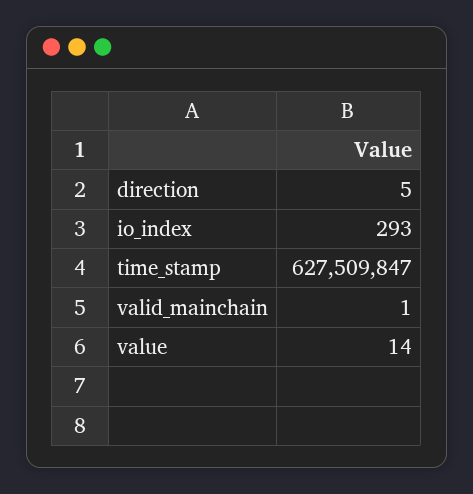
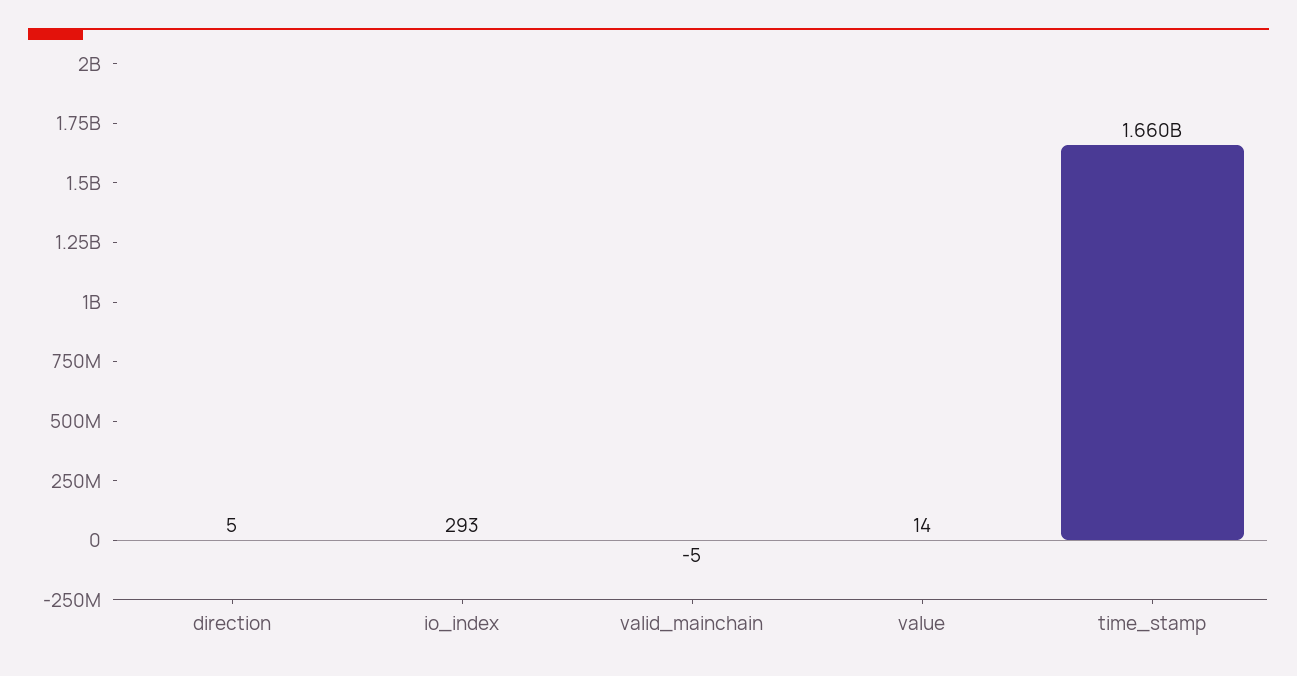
  {
    "direction": 5,
    "io_index": 293,
-   "time_stamp": 627509847,
+   "time_stamp": 1660000000,
-   "valid_mainchain": 1,
+   "valid_mainchain": -5,
    "value": 14
  }

